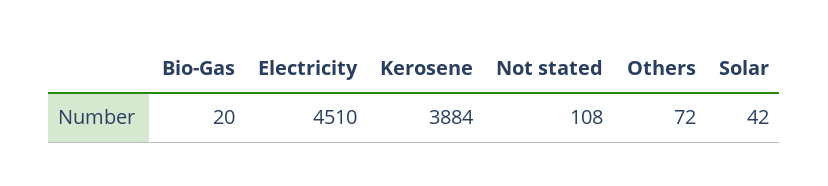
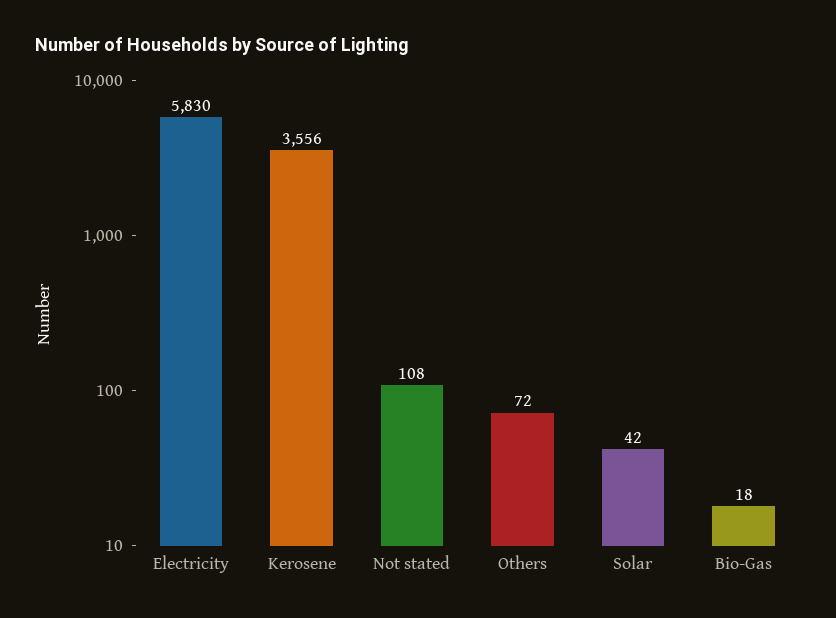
  {
-   "Bio-Gas": 20,
+   "Bio-Gas": 18,
-   "Electricity": 4510,
+   "Electricity": 5830,
-   "Kerosene": 3884,
+   "Kerosene": 3556,
    "Not stated": 108,
    "Others": 72,
    "Solar": 42
  }

